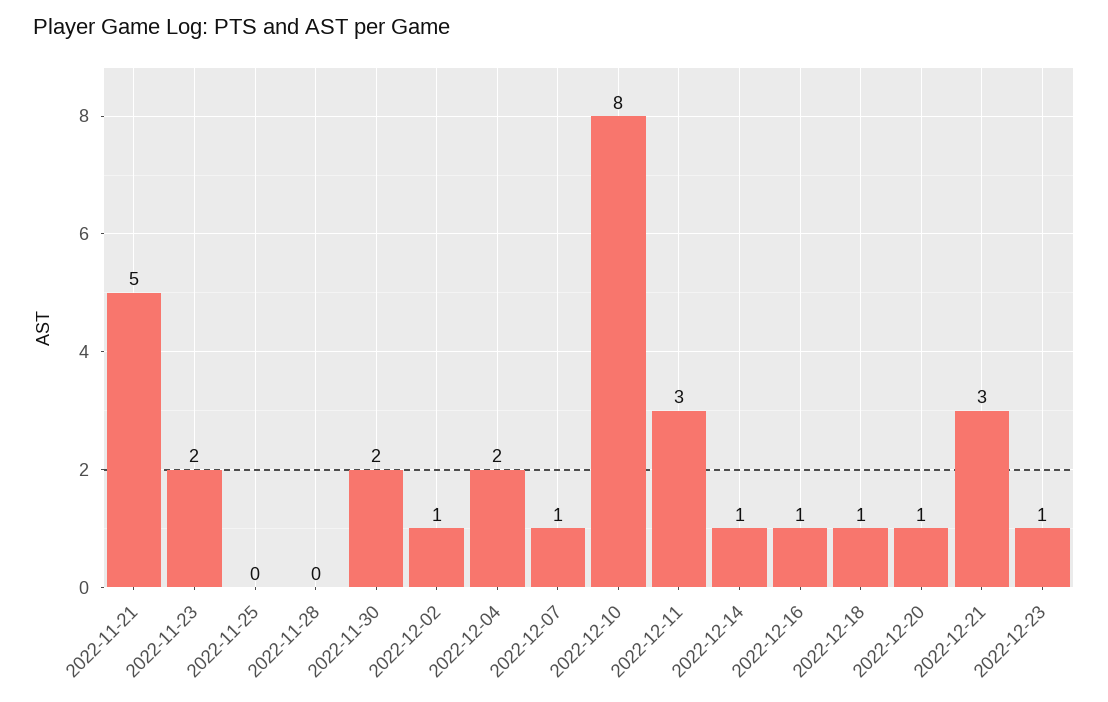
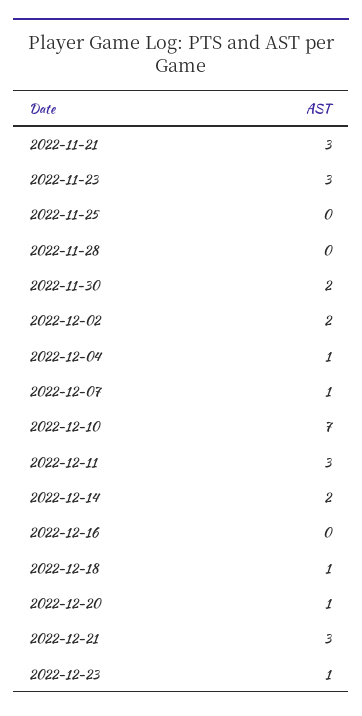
  {
-   "2022-11-21": 5,
+   "2022-11-21": 3,
-   "2022-11-23": 2,
+   "2022-11-23": 3,
    "2022-11-25": 0,
    "2022-11-28": 0,
    "2022-11-30": 2,
-   "2022-12-02": 1,
+   "2022-12-02": 2,
-   "2022-12-04": 2,
+   "2022-12-04": 1,
    "2022-12-07": 1,
-   "2022-12-10": 8,
+   "2022-12-10": 7,
    "2022-12-11": 3,
-   "2022-12-14": 1,
+   "2022-12-14": 2,
-   "2022-12-16": 1,
+   "2022-12-16": 0,
    "2022-12-18": 1,
    "2022-12-20": 1,
    "2022-12-21": 3,
    "2022-12-23": 1
  }

